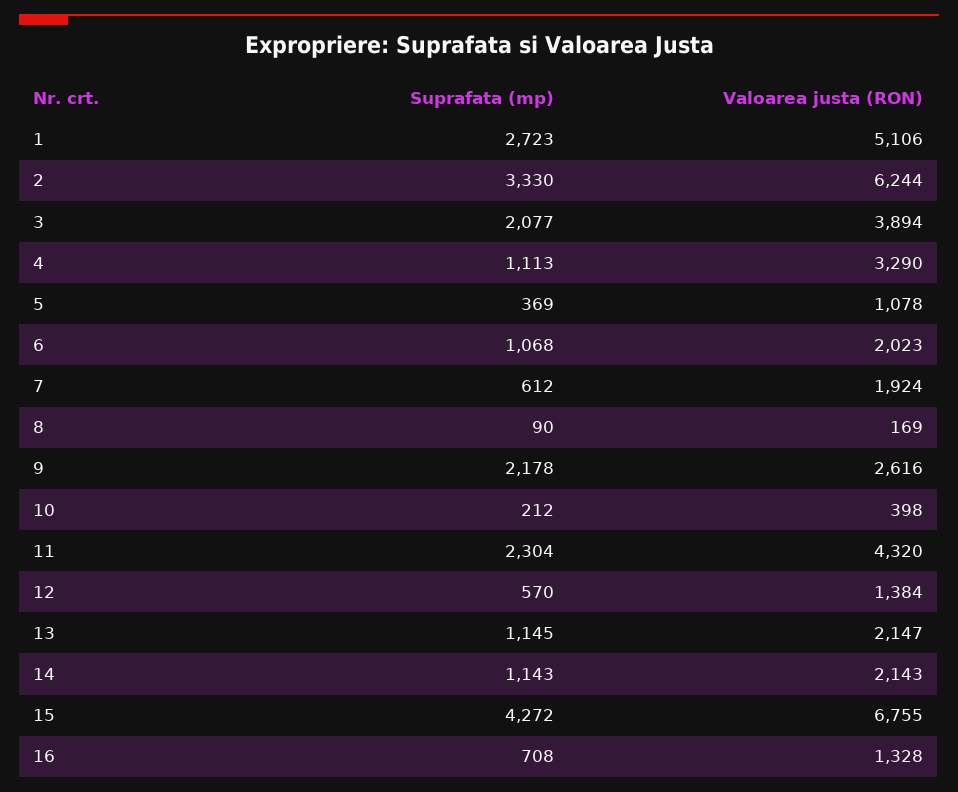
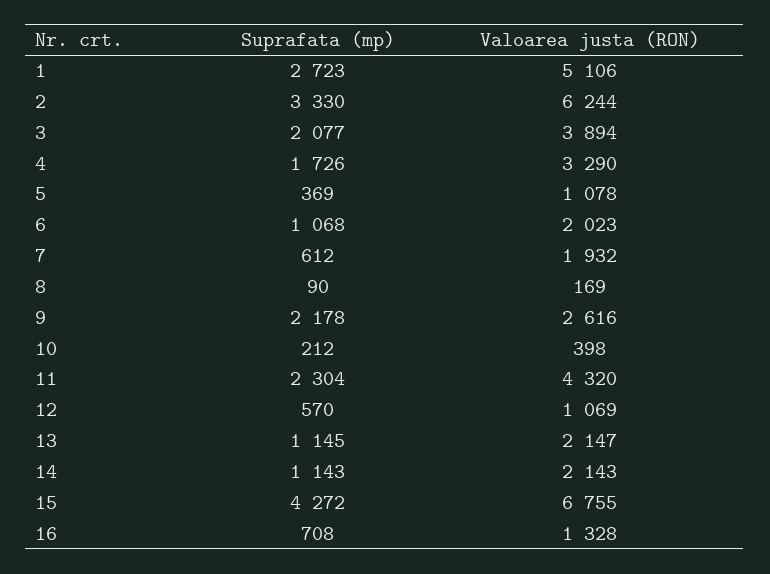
  {
    "Suprafata (mp)": {
      "1": 2723,
      "2": 3330,
      "3": 2077,
-     "4": 1113,
+     "4": 1726,
      "5": 369,
      "6": 1068,
      "7": 612,
      "8": 90,
      "9": 2178,
      "10": 212,
      "11": 2304,
      "12": 570,
      "13": 1145,
      "14": 1143,
      "15": 4272,
      "16": 708
    },
    "Valoarea justa (RON)": {
      "1": 5106,
      "2": 6244,
      "3": 3894,
      "4": 3290,
      "5": 1078,
      "6": 2023,
-     "7": 1924,
+     "7": 1932,
      "8": 169,
      "9": 2616,
      "10": 398,
      "11": 4320,
-     "12": 1384,
+     "12": 1069,
      "13": 2147,
      "14": 2143,
      "15": 6755,
      "16": 1328
    }
  }

